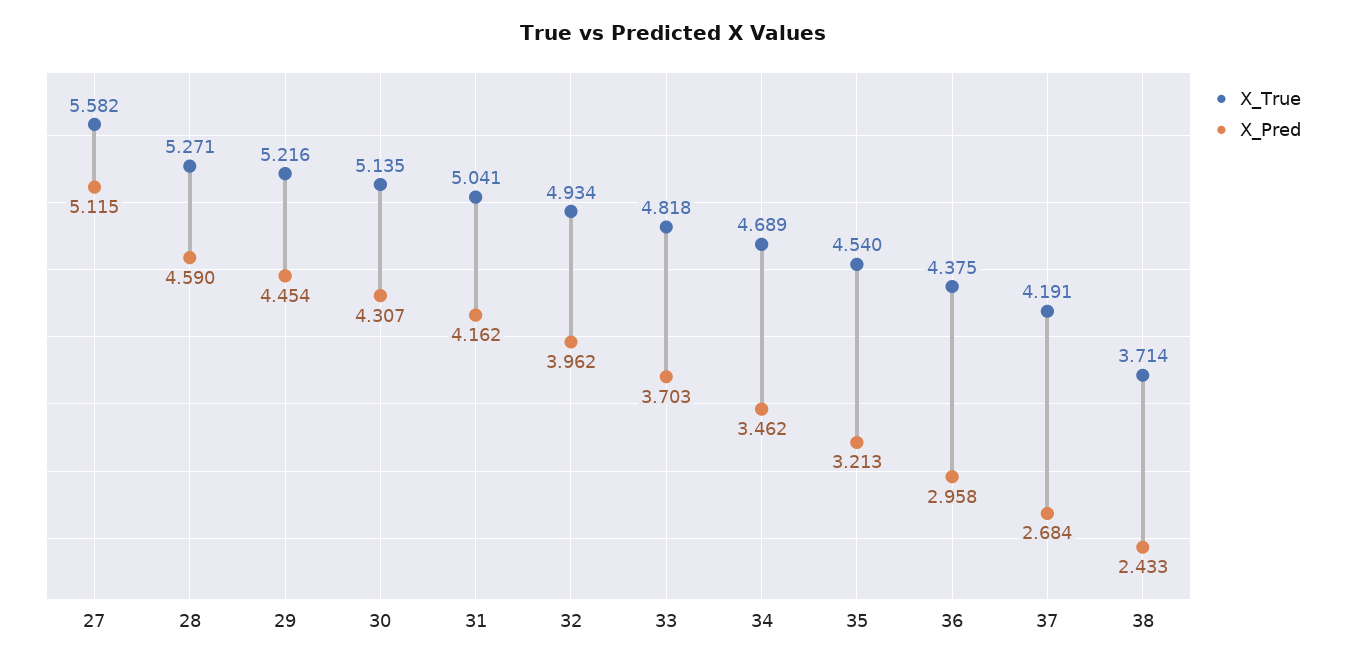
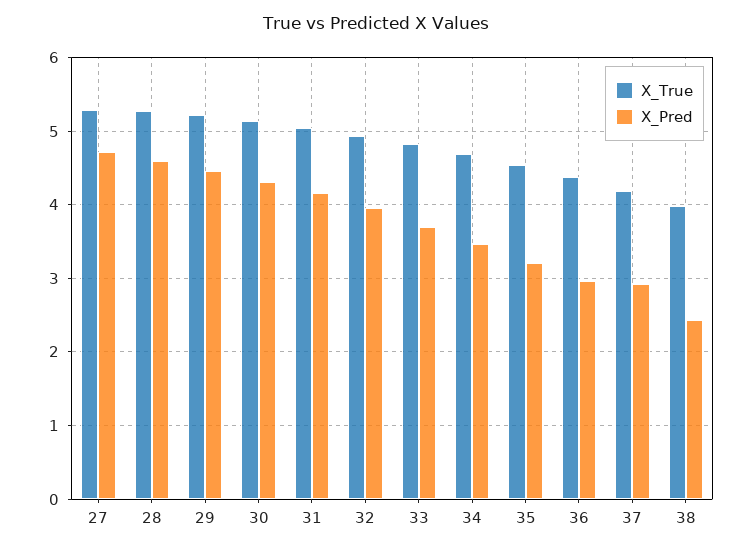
  {
    "X_True": {
-     "27": 5.582,
+     "27": 5.3,
      "28": 5.271,
      "29": 5.216,
      "30": 5.135,
      "31": 5.041,
      "32": 4.934,
      "33": 4.818,
      "34": 4.689,
      "35": 4.54,
      "36": 4.375,
      "37": 4.191,
-     "38": 3.714
+     "38": 4
    },
    "X_Pred": {
-     "27": 5.115,
+     "27": 4.7,
      "28": 4.59,
      "29": 4.454,
      "30": 4.307,
      "31": 4.162,
      "32": 3.962,
      "33": 3.703,
      "34": 3.462,
      "35": 3.213,
      "36": 2.958,
-     "37": 2.684,
+     "37": 2.9,
      "38": 2.433
    }
  }

